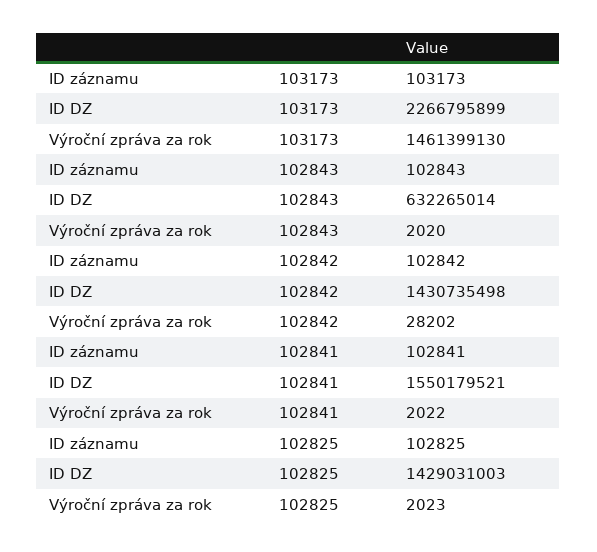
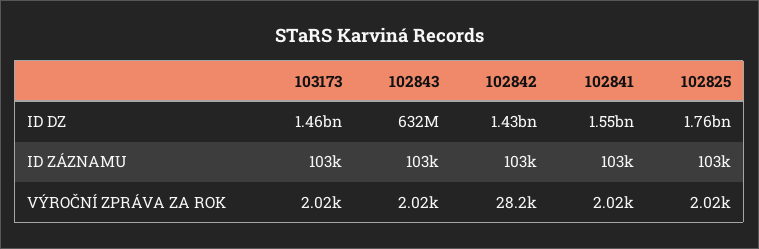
  {
    "ID záznamu": {
      "103173": 103173,
      "102843": 102843,
      "102842": 102842,
      "102841": 102841,
      "102825": 102825
    },
    "ID DZ": {
-     "103173": 2266795899,
+     "103173": 1460000000,
      "102843": 632265014,
      "102842": 1430735498,
      "102841": 1550179521,
-     "102825": 1429031003
+     "102825": 1760000000
    },
    "Výroční zpráva za rok": {
-     "103173": 1461399130,
+     "103173": 2020,
      "102843": 2020,
      "102842": 28202,
      "102841": 2022,
      "102825": 2023
    }
  }

